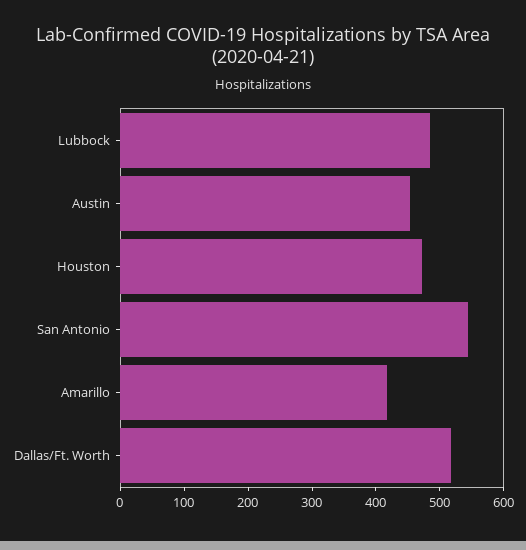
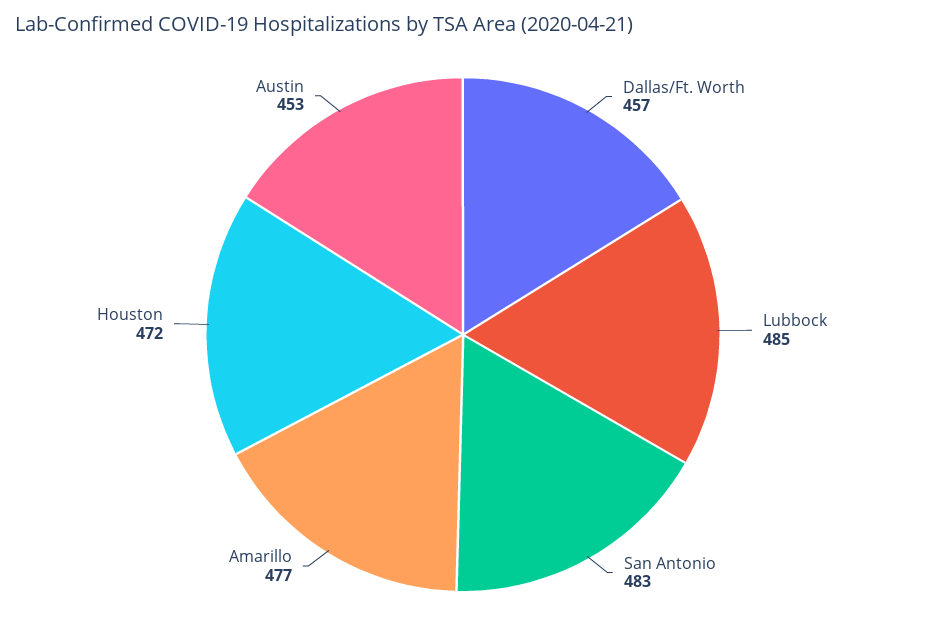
  {
    "Lubbock": 485,
    "Austin": 453,
    "Houston": 472,
-   "San Antonio": 540,
+   "San Antonio": 483,
-   "Amarillo": 420,
+   "Amarillo": 477,
-   "Dallas/Ft. Worth": 520
+   "Dallas/Ft. Worth": 457
  }

